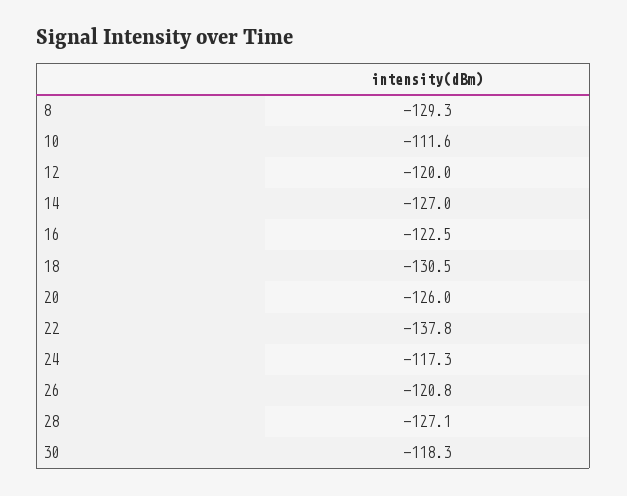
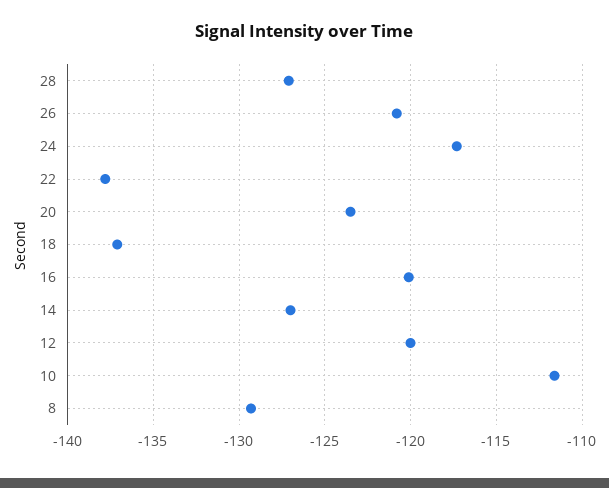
  {
    "8": -129.3,
    "10": -111.6,
    "12": -120,
    "14": -127,
-   "16": -122.5,
+   "16": -120,
-   "18": -130.5,
+   "18": -137,
-   "20": -126,
+   "20": -123.5,
    "22": -137.8,
    "24": -117.3,
    "26": -120.8,
-   "28": -127.1,
+   "28": -127.1
-   "30": -118.3
  }

